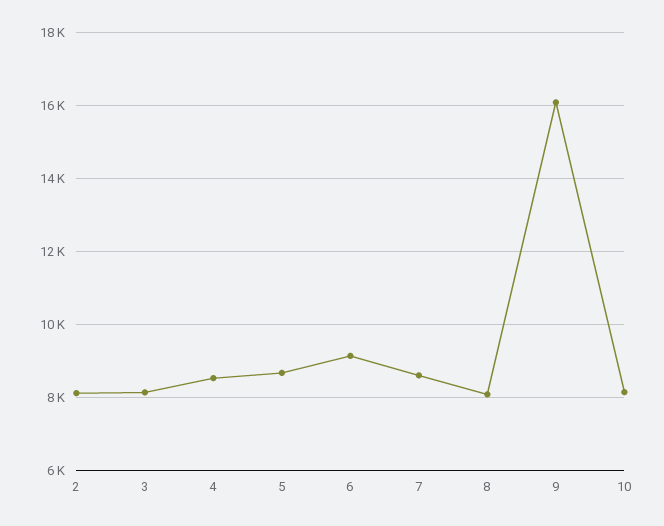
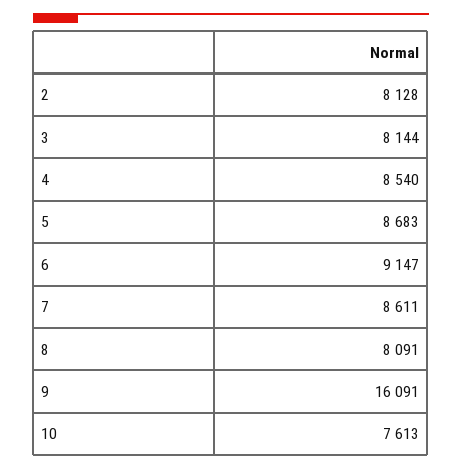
  {
    "2": 8128,
    "3": 8144,
    "4": 8540,
    "5": 8683,
    "6": 9147,
    "7": 8611,
    "8": 8091,
    "9": 16091,
-   "10": 8200
+   "10": 7613
  }

